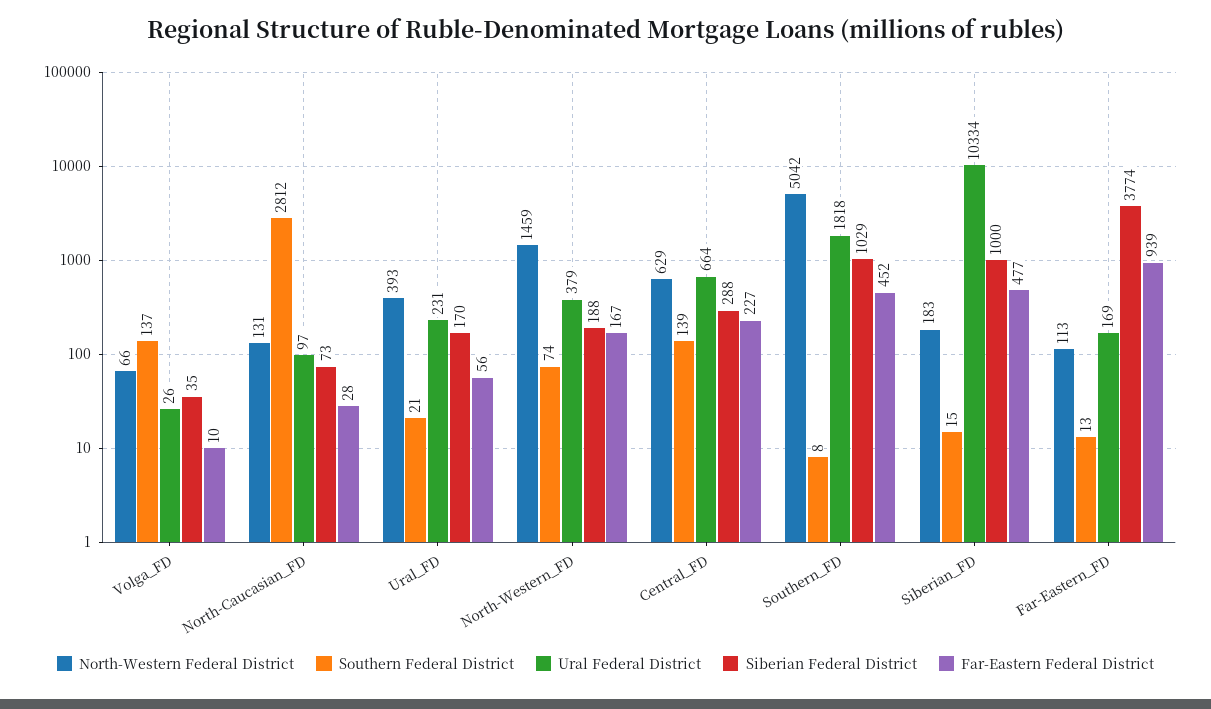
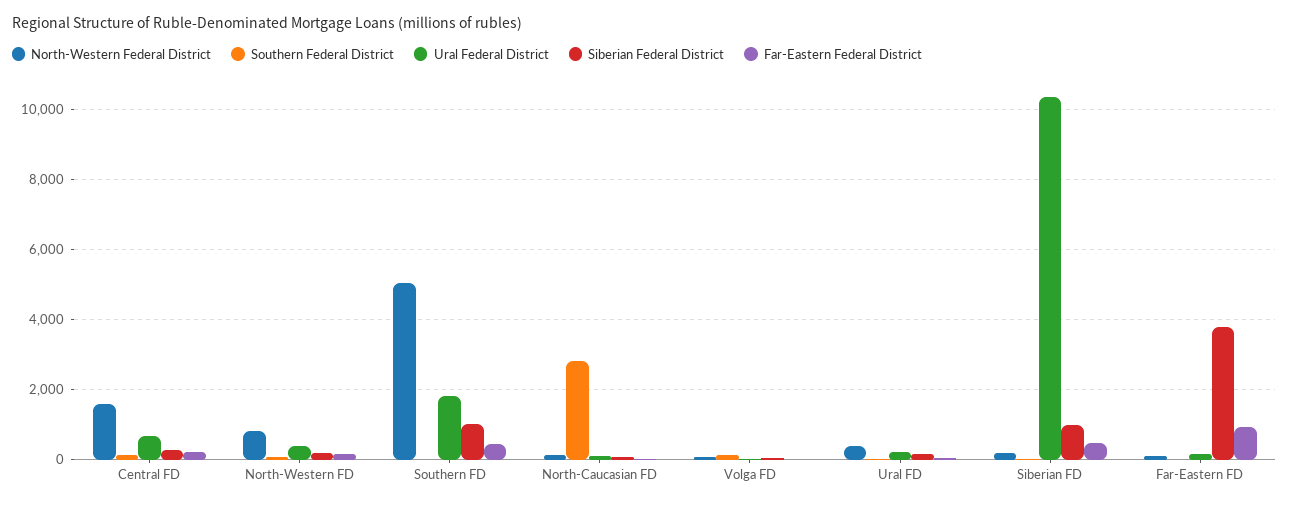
  {
    "North-Western Federal District": {
      "Volga_FD": 66,
      "North-Caucasian_FD": 131,
      "Ural_FD": 393,
-     "North-Western_FD": 1459,
+     "North-Western_FD": 800,
-     "Central_FD": 629,
+     "Central_FD": 1600,
      "Southern_FD": 5042,
      "Siberian_FD": 183,
      "Far-Eastern_FD": 113
    },
    "Southern Federal District": {
      "Volga_FD": 137,
      "North-Caucasian_FD": 2812,
      "Ural_FD": 21,
      "North-Western_FD": 74,
      "Central_FD": 139,
      "Southern_FD": 8,
      "Siberian_FD": 15,
      "Far-Eastern_FD": 13
    },
    "Ural Federal District": {
      "Volga_FD": 26,
      "North-Caucasian_FD": 97,
      "Ural_FD": 231,
      "North-Western_FD": 379,
      "Central_FD": 664,
      "Southern_FD": 1818,
      "Siberian_FD": 10334,
      "Far-Eastern_FD": 169
    },
    "Siberian Federal District": {
      "Volga_FD": 35,
      "North-Caucasian_FD": 73,
      "Ural_FD": 170,
      "North-Western_FD": 188,
      "Central_FD": 288,
      "Southern_FD": 1029,
      "Siberian_FD": 1000,
      "Far-Eastern_FD": 3774
    },
    "Far-Eastern Federal District": {
      "Volga_FD": 10,
      "North-Caucasian_FD": 28,
      "Ural_FD": 56,
      "North-Western_FD": 167,
      "Central_FD": 227,
      "Southern_FD": 452,
      "Siberian_FD": 477,
      "Far-Eastern_FD": 939
    }
  }

